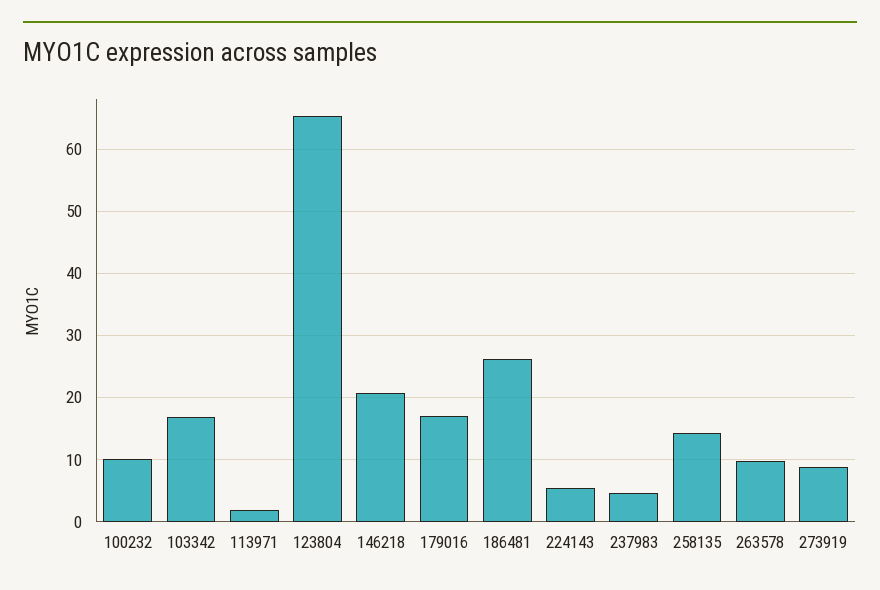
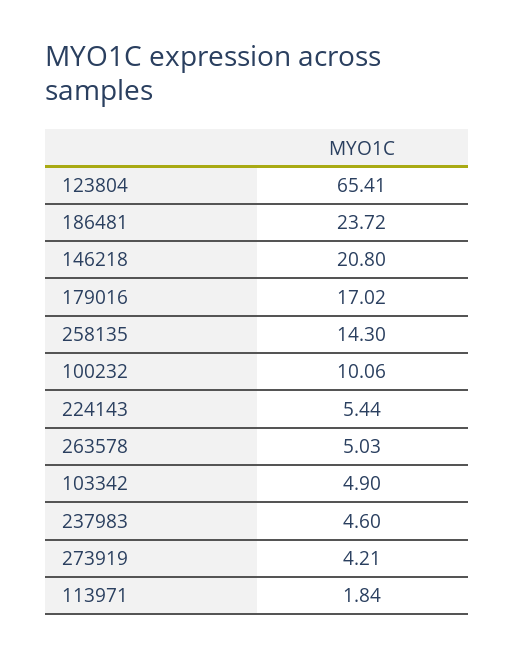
  {
    "100232": 10.06,
-   "103342": 17,
+   "103342": 4.9,
    "113971": 1.84,
    "123804": 65.41,
    "146218": 20.8,
    "179016": 17.02,
-   "186481": 26,
+   "186481": 23.72,
    "224143": 5.44,
    "237983": 4.6,
    "258135": 14.3,
-   "263578": 10,
+   "263578": 5.03,
-   "273919": 9
+   "273919": 4.21
  }

